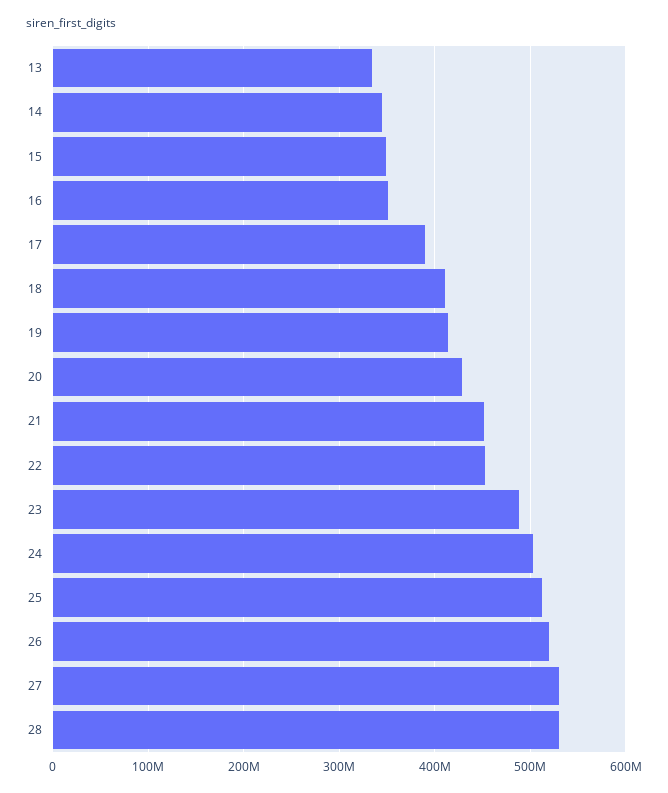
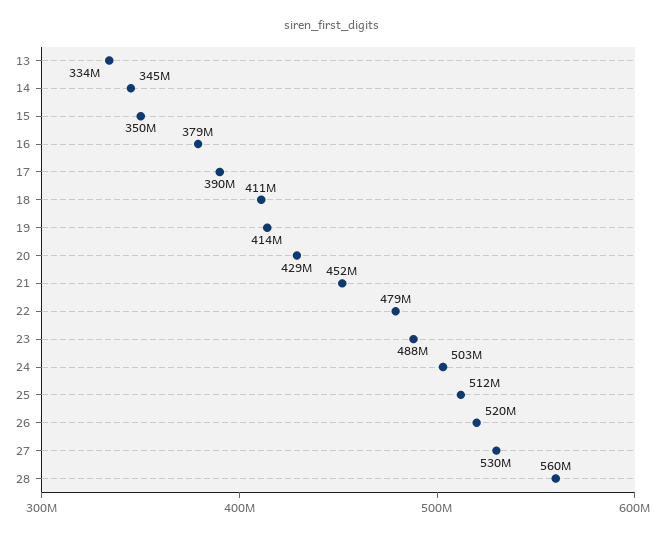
  {
    "13": 334000000,
    "14": 345000000,
    "15": 350000000,
-   "16": 350000000,
+   "16": 379000000,
    "17": 390000000,
    "18": 411000000,
    "19": 414000000,
    "20": 429000000,
    "21": 452000000,
-   "22": 450000000,
+   "22": 479000000,
    "23": 488000000,
    "24": 503000000,
    "25": 512000000,
    "26": 520000000,
    "27": 530000000,
-   "28": 530000000
+   "28": 560000000
  }

